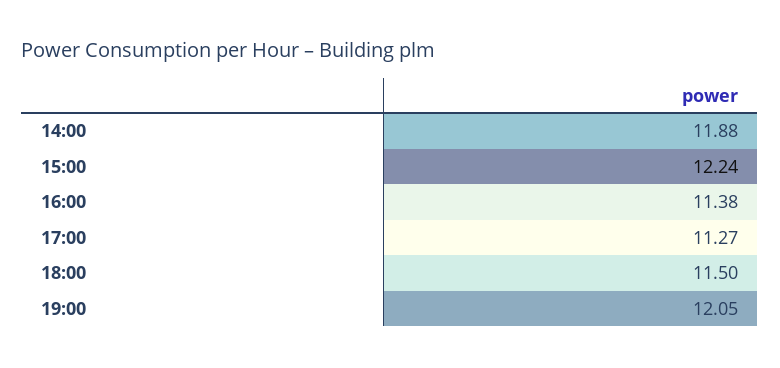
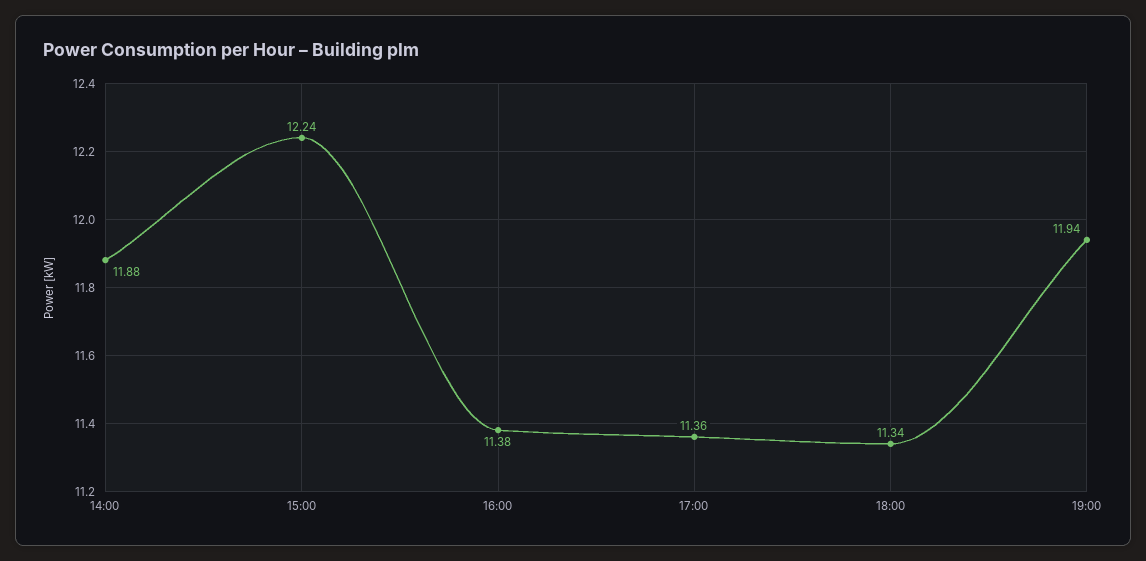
  {
    "14:00": 11.88,
    "15:00": 12.24,
    "16:00": 11.38,
-   "17:00": 11.27,
+   "17:00": 11.36,
-   "18:00": 11.5,
+   "18:00": 11.34,
-   "19:00": 12.05
+   "19:00": 11.94
  }

